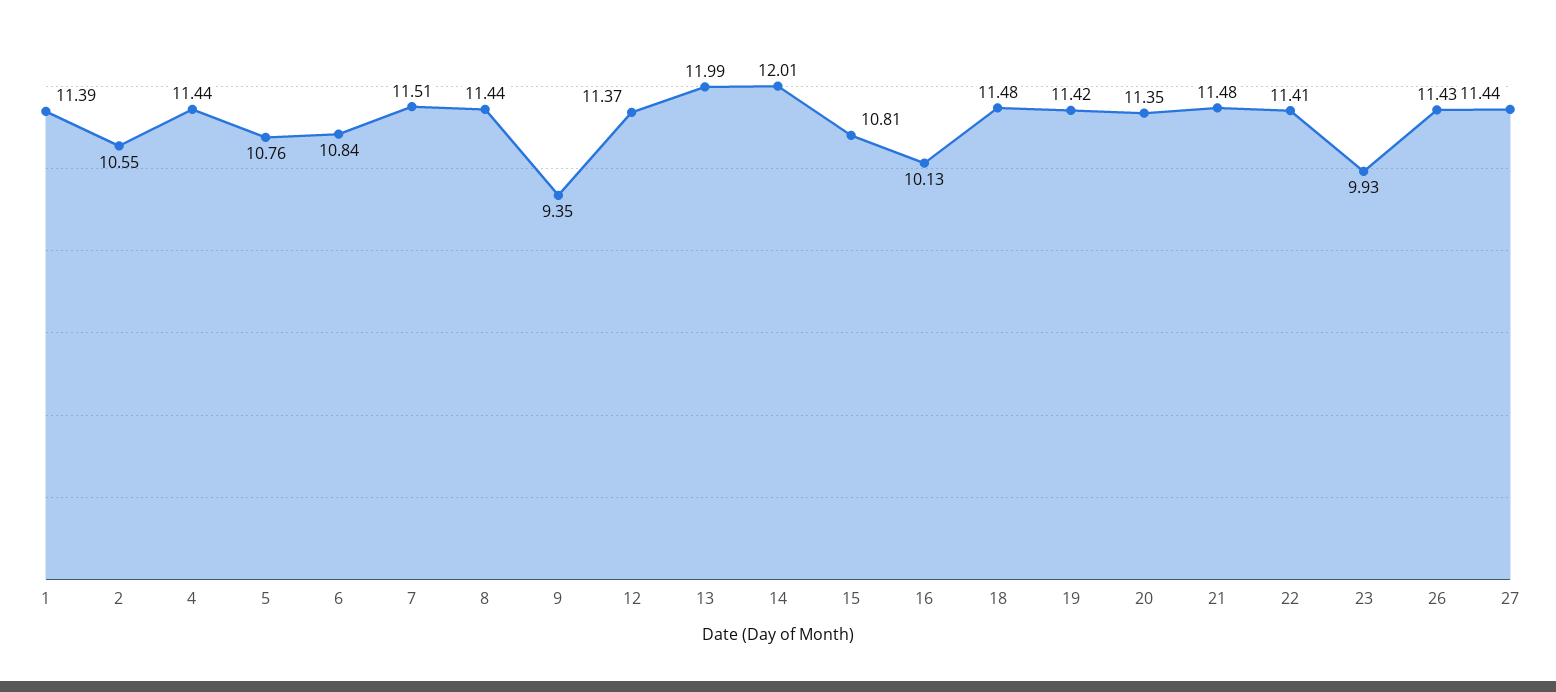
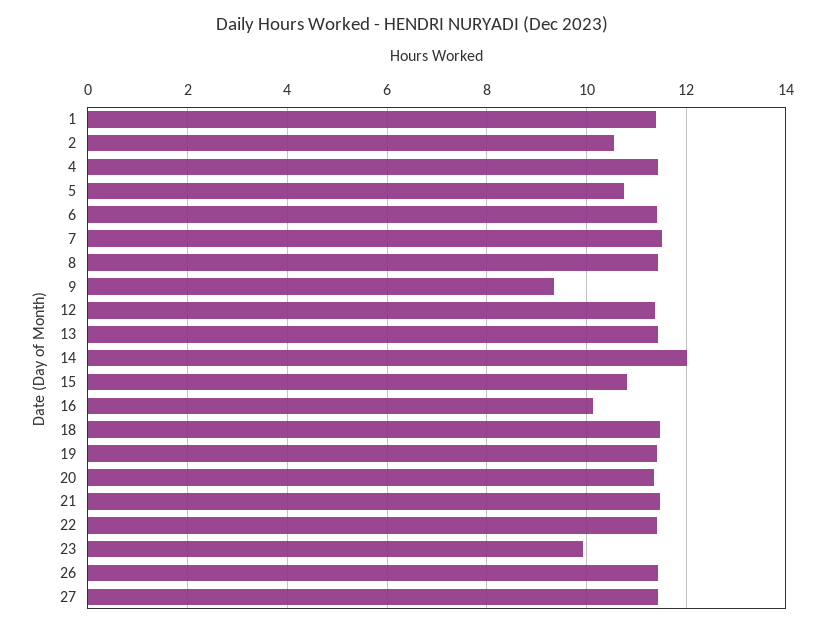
  {
    "1": 11.39,
    "2": 10.55,
    "4": 11.44,
    "5": 10.76,
-   "6": 10.84,
+   "6": 11.4,
    "7": 11.51,
    "8": 11.44,
    "9": 9.35,
    "12": 11.37,
-   "13": 11.99,
+   "13": 11.4,
    "14": 12.01,
    "15": 10.81,
    "16": 10.13,
    "18": 11.48,
    "19": 11.42,
    "20": 11.35,
    "21": 11.48,
    "22": 11.41,
    "23": 9.93,
    "26": 11.43,
    "27": 11.44
  }

